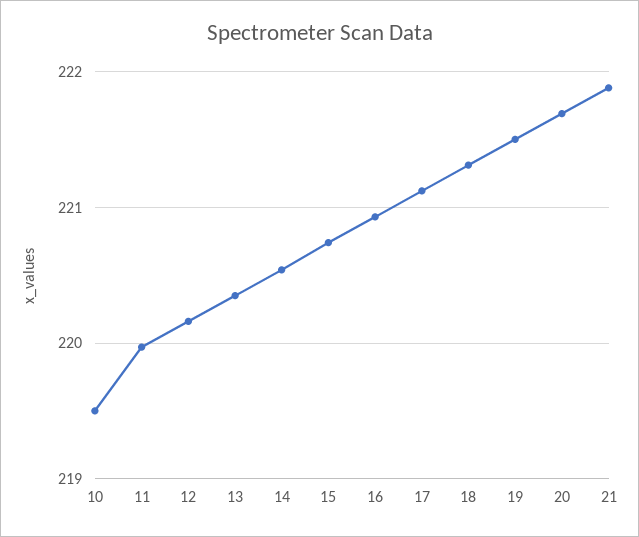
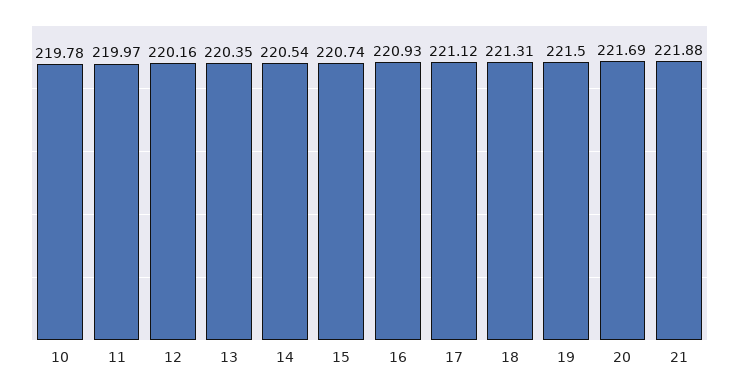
  {
-   "10": 219.5,
+   "10": 219.78,
    "11": 219.97,
    "12": 220.16,
    "13": 220.35,
    "14": 220.54,
    "15": 220.74,
    "16": 220.93,
    "17": 221.12,
    "18": 221.31,
    "19": 221.5,
    "20": 221.69,
    "21": 221.88
  }

